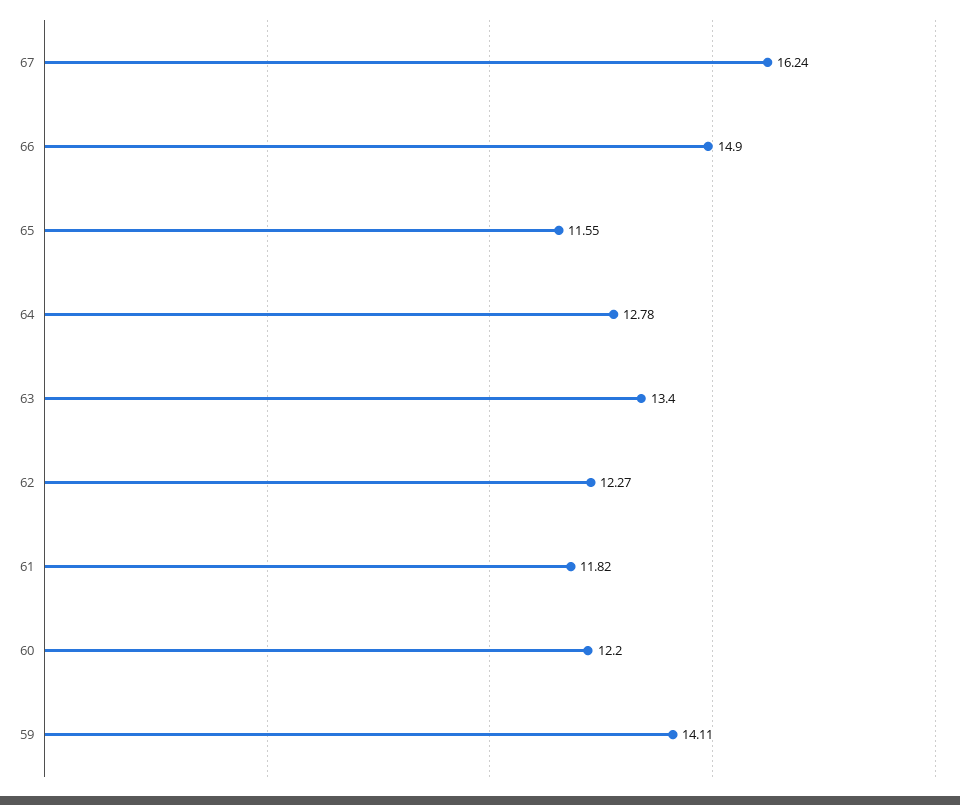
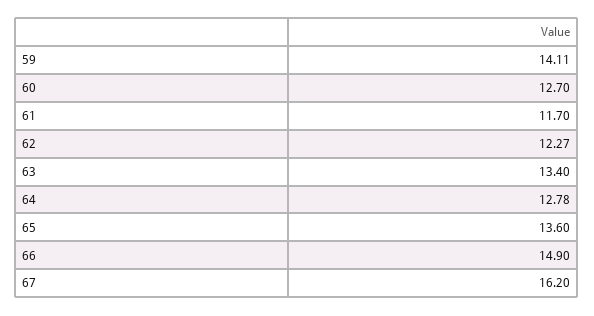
  {
-   "67": 16.24,
+   "67": 16.2,
    "66": 14.9,
-   "65": 11.55,
+   "65": 13.6,
    "64": 12.78,
    "63": 13.4,
    "62": 12.27,
-   "61": 11.82,
+   "61": 11.7,
-   "60": 12.2,
+   "60": 12.7,
    "59": 14.11
  }

